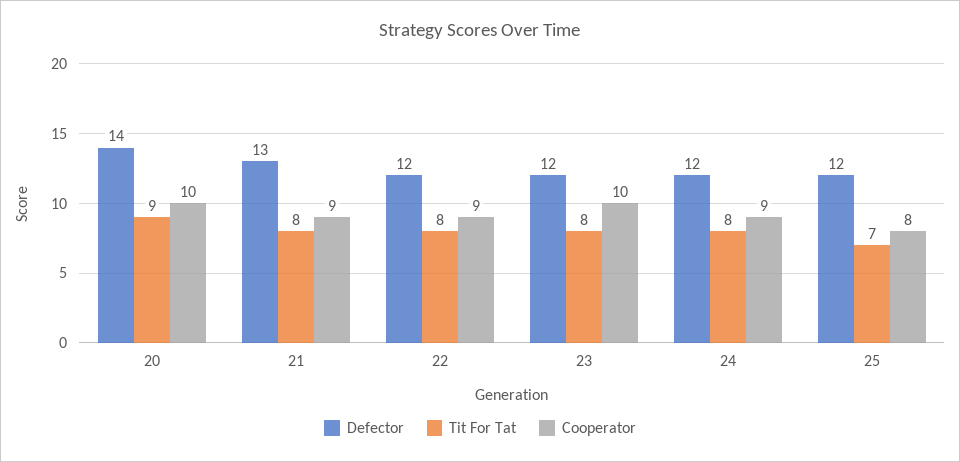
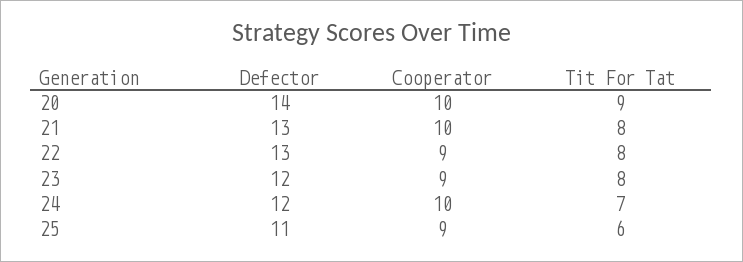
  {
    "Defector": {
      "20": 14,
      "21": 13,
-     "22": 12,
+     "22": 13,
      "23": 12,
      "24": 12,
-     "25": 12
+     "25": 11
    },
    "Tit For Tat": {
      "20": 9,
      "21": 8,
      "22": 8,
      "23": 8,
-     "24": 8,
+     "24": 7,
-     "25": 7
+     "25": 6
    },
    "Cooperator": {
      "20": 10,
-     "21": 9,
+     "21": 10,
      "22": 9,
-     "23": 10,
+     "23": 9,
-     "24": 9,
+     "24": 10,
-     "25": 8
+     "25": 9
    }
  }

